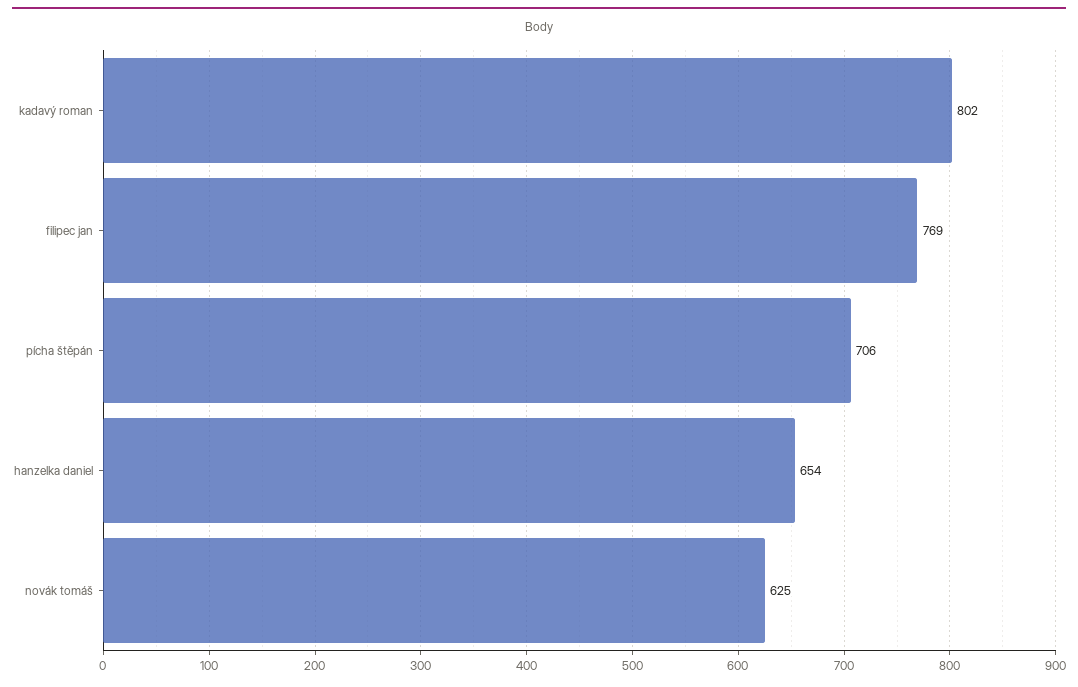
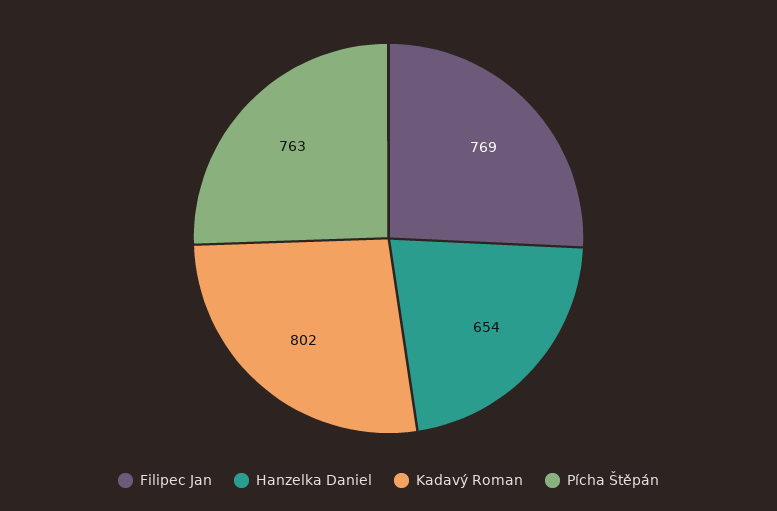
  {
    "kadavý roman": 802,
    "filipec jan": 769,
-   "pícha štěpán": 706,
+   "pícha štěpán": 763,
-   "hanzelka daniel": 654,
+   "hanzelka daniel": 654
-   "novák tomáš": 625
  }

